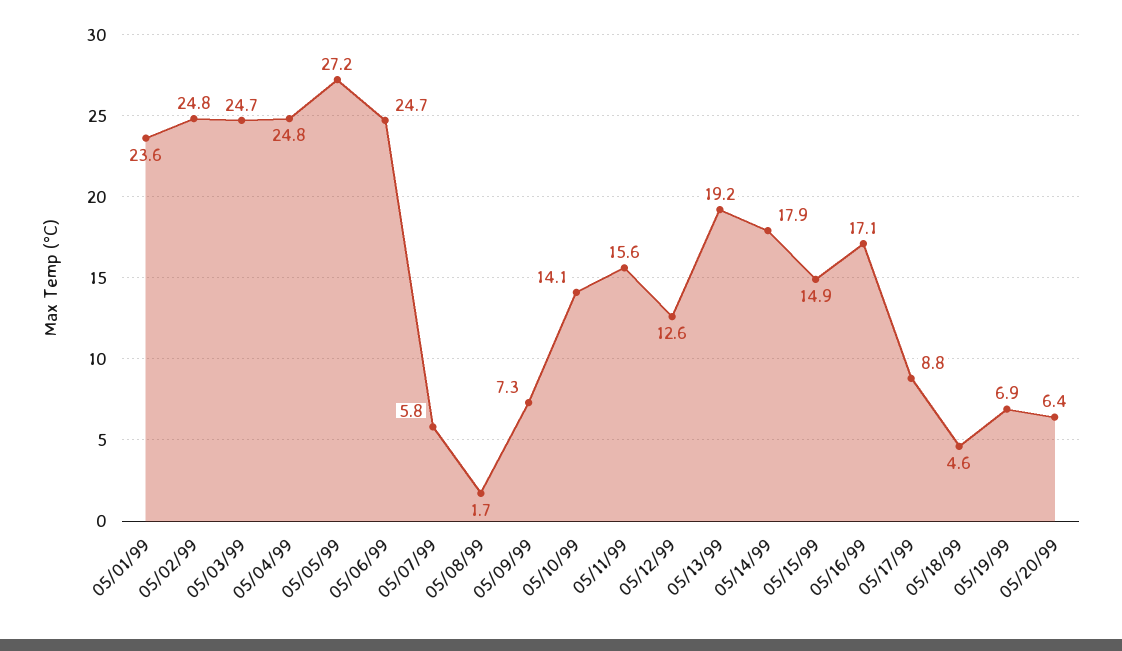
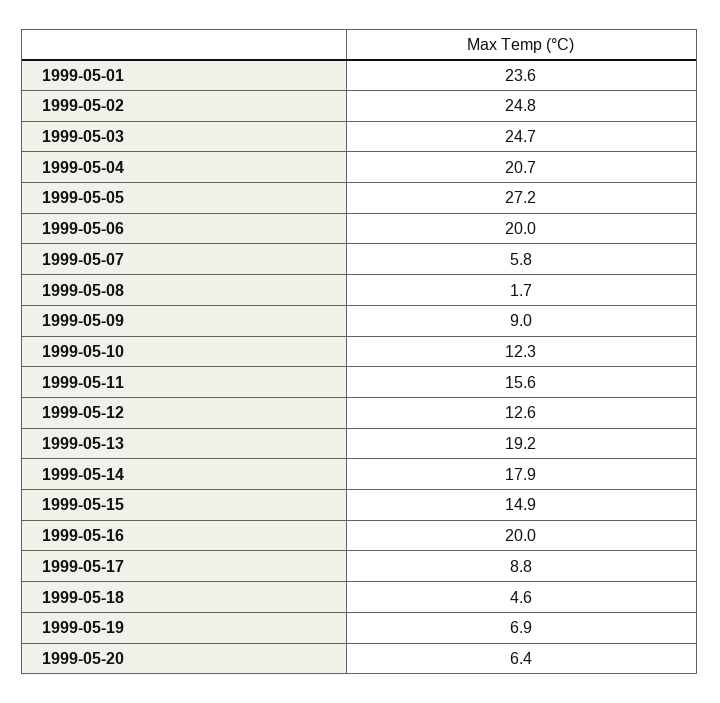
  {
    "05/01/99": 23.6,
    "05/02/99": 24.8,
    "05/03/99": 24.7,
-   "05/04/99": 24.8,
+   "05/04/99": 20.7,
    "05/05/99": 27.2,
-   "05/06/99": 24.7,
+   "05/06/99": 20,
    "05/07/99": 5.8,
    "05/08/99": 1.7,
-   "05/09/99": 7.3,
+   "05/09/99": 9,
-   "05/10/99": 14.1,
+   "05/10/99": 12.3,
    "05/11/99": 15.6,
    "05/12/99": 12.6,
    "05/13/99": 19.2,
    "05/14/99": 17.9,
    "05/15/99": 14.9,
-   "05/16/99": 17.1,
+   "05/16/99": 20,
    "05/17/99": 8.8,
    "05/18/99": 4.6,
    "05/19/99": 6.9,
    "05/20/99": 6.4
  }

